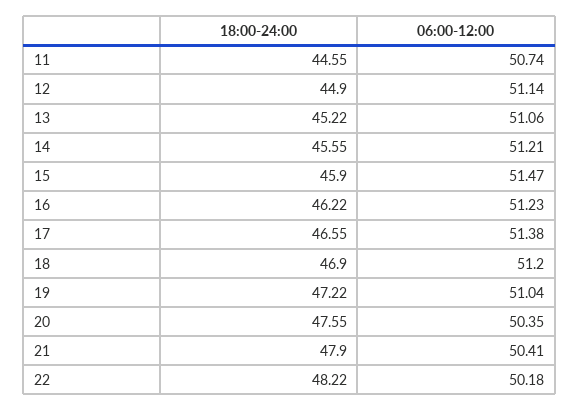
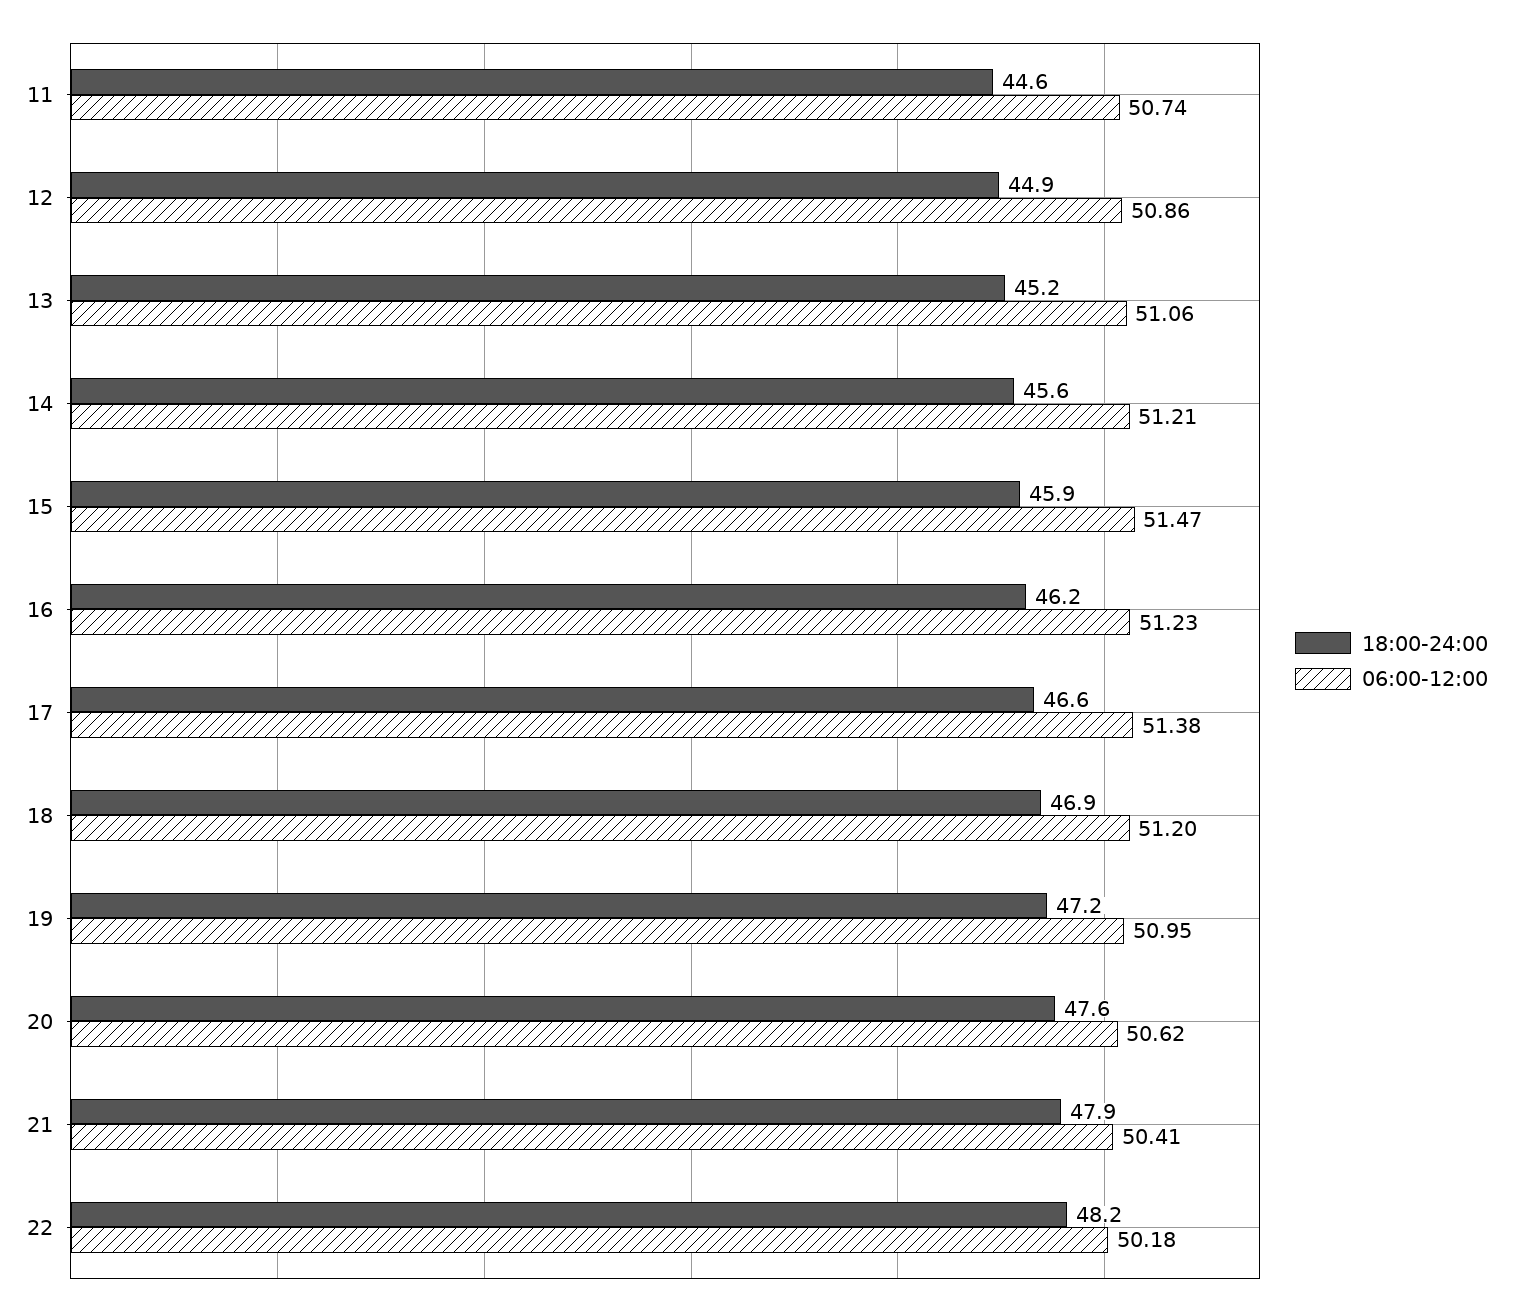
  {
    "18:00-24:00": {
      "11": 44.55,
      "12": 44.9,
      "13": 45.22,
      "14": 45.55,
      "15": 45.9,
      "16": 46.22,
      "17": 46.55,
      "18": 46.9,
      "19": 47.22,
      "20": 47.55,
      "21": 47.9,
      "22": 48.22
    },
    "06:00-12:00": {
      "11": 50.74,
-     "12": 51.14,
+     "12": 50.86,
      "13": 51.06,
      "14": 51.21,
      "15": 51.47,
      "16": 51.23,
      "17": 51.38,
      "18": 51.2,
-     "19": 51.04,
+     "19": 50.95,
-     "20": 50.35,
+     "20": 50.62,
      "21": 50.41,
      "22": 50.18
    }
  }

